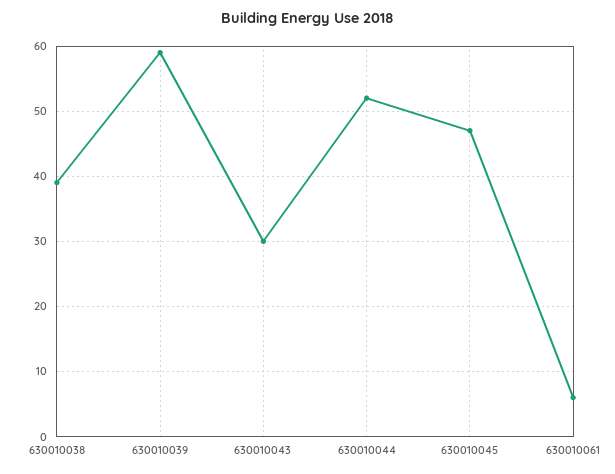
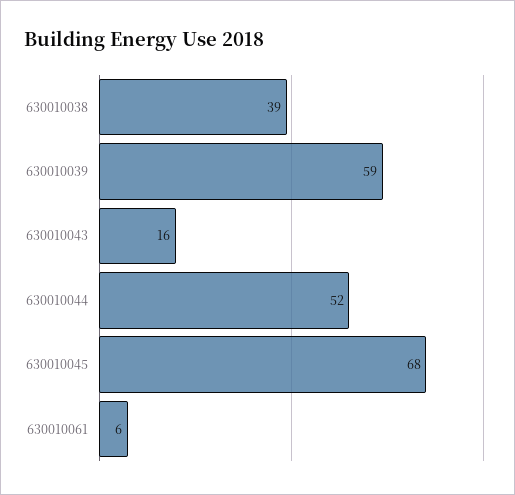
  {
    "630010038": 39,
    "630010039": 59,
-   "630010043": 30,
+   "630010043": 16,
    "630010044": 52,
-   "630010045": 47,
+   "630010045": 68,
    "630010061": 6
  }

